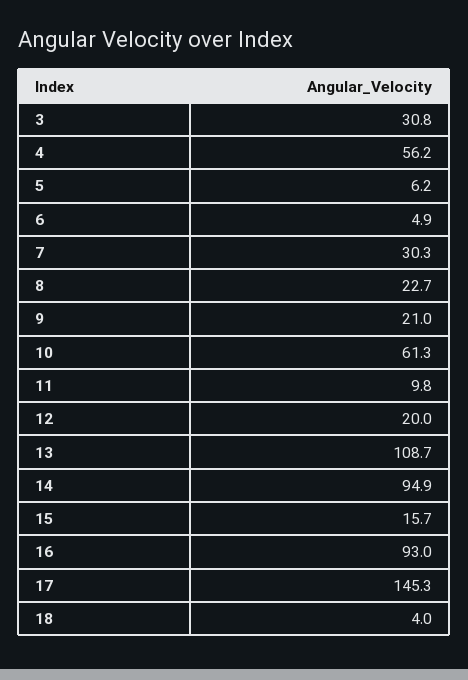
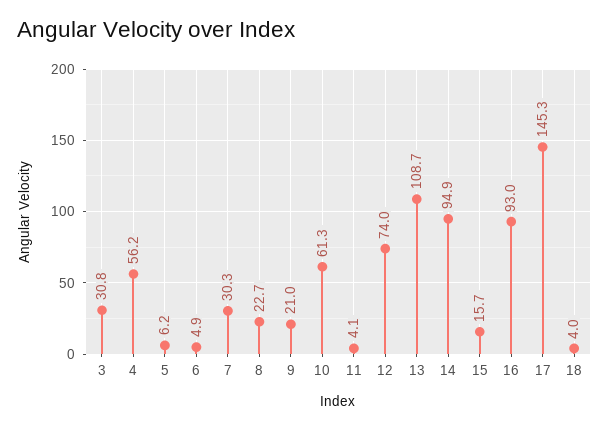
  {
    "3": 30.8,
    "4": 56.2,
    "5": 6.2,
    "6": 4.9,
    "7": 30.3,
    "8": 22.7,
    "9": 21,
    "10": 61.3,
-   "11": 9.8,
+   "11": 4.1,
-   "12": 20,
+   "12": 74,
    "13": 108.7,
    "14": 94.9,
    "15": 15.7,
    "16": 93,
    "17": 145.3,
    "18": 4
  }

